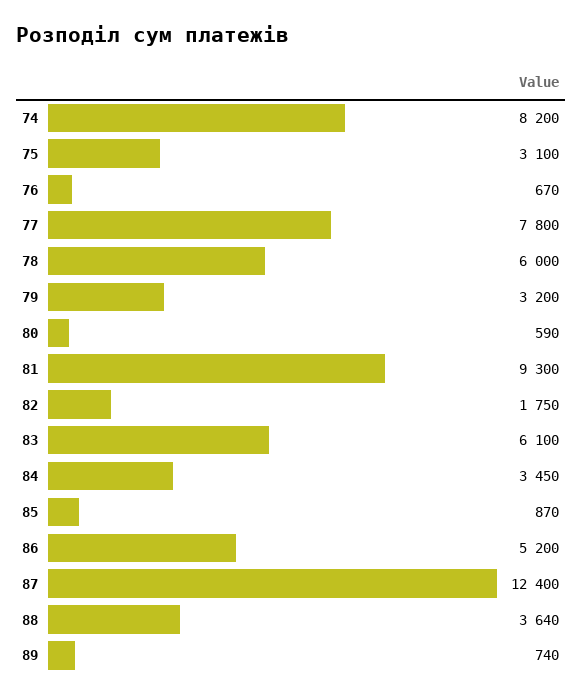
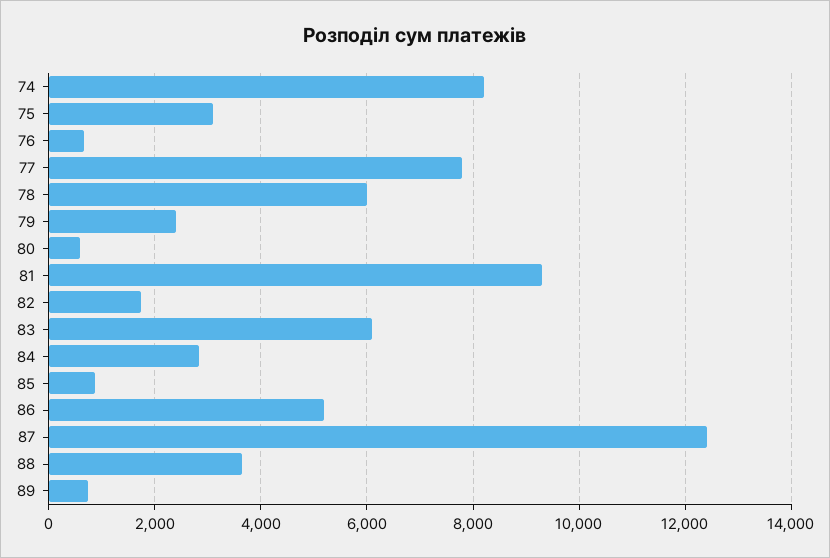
  {
    "74": 8200,
    "75": 3100,
    "76": 670,
    "77": 7800,
    "78": 6000,
-   "79": 3200,
+   "79": 2400,
    "80": 590,
    "81": 9300,
    "82": 1750,
    "83": 6100,
-   "84": 3450,
+   "84": 2800,
    "85": 870,
    "86": 5200,
    "87": 12400,
    "88": 3640,
    "89": 740
  }

